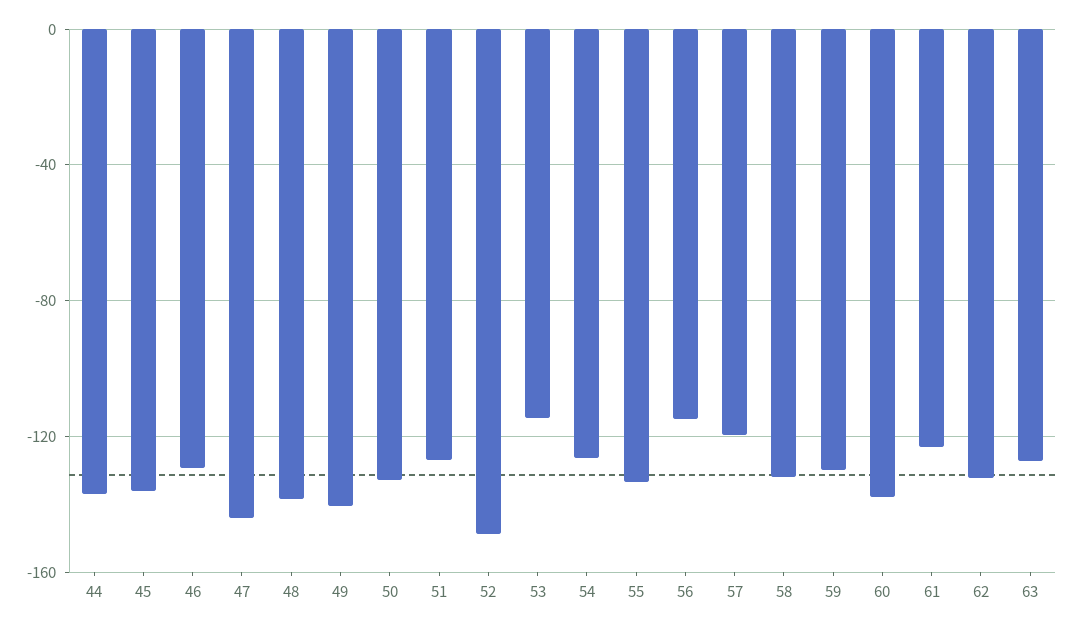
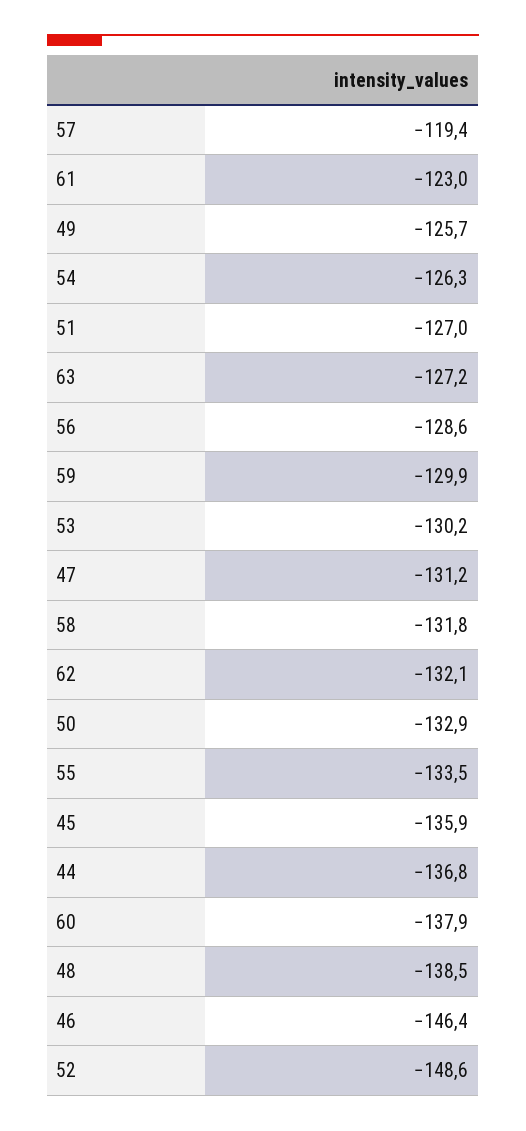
  {
    "44": -136.8,
    "45": -135.9,
-   "46": -130,
+   "46": -146.4,
-   "47": -145,
+   "47": -131.2,
    "48": -138.5,
-   "49": -140,
+   "49": -125.7,
    "50": -132.9,
    "51": -127,
    "52": -148.6,
-   "53": -115,
+   "53": -130.2,
    "54": -126.3,
    "55": -133.5,
-   "56": -115,
+   "56": -128.6,
    "57": -119.4,
    "58": -131.8,
    "59": -129.9,
    "60": -137.9,
    "61": -123,
    "62": -132.1,
    "63": -127.2
  }

